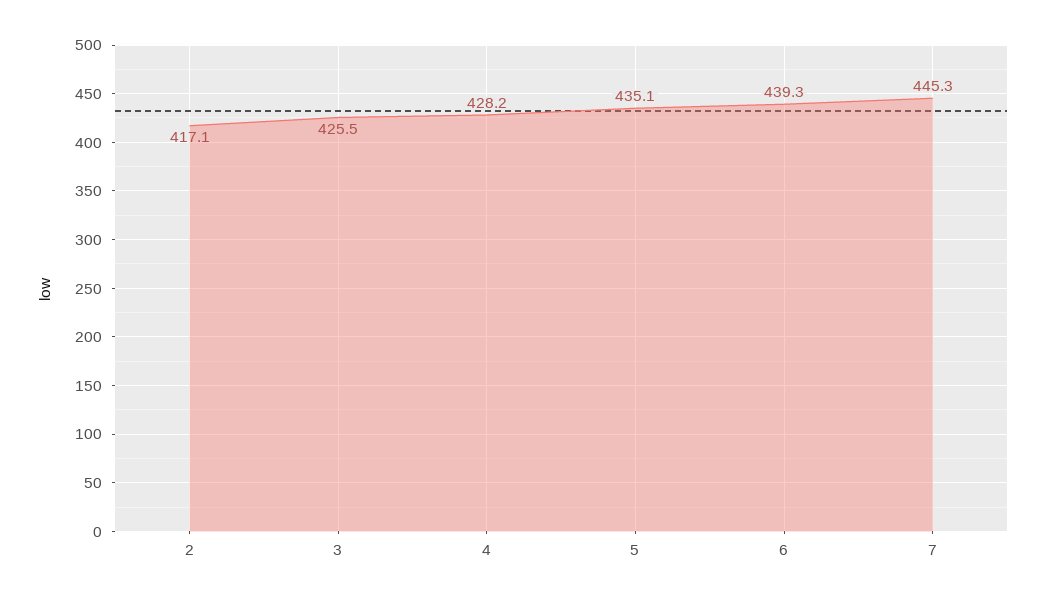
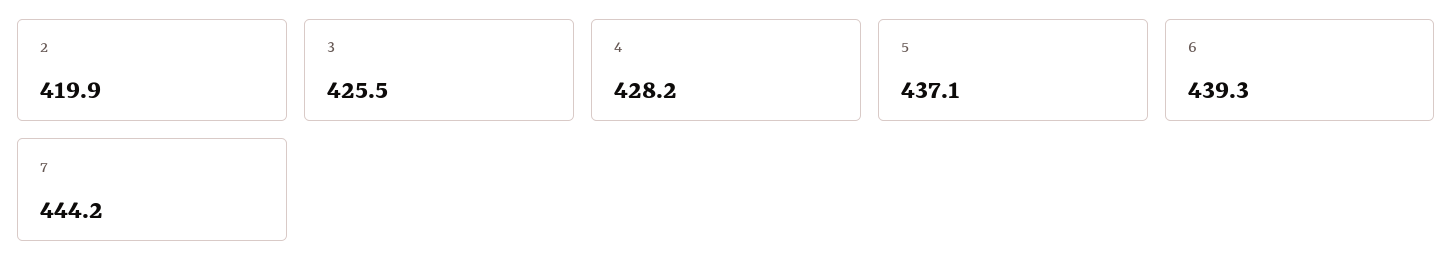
  {
-   "2": 417.1,
+   "2": 419.9,
    "3": 425.5,
    "4": 428.2,
-   "5": 435.1,
+   "5": 437.1,
    "6": 439.3,
-   "7": 445.3
+   "7": 444.2
  }

